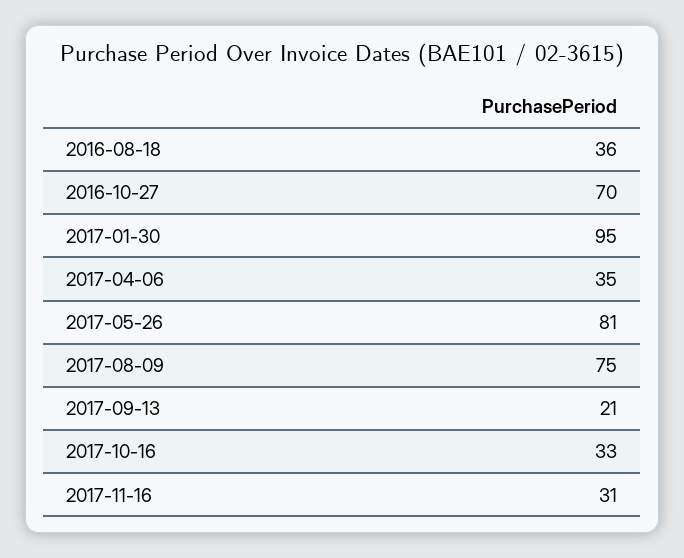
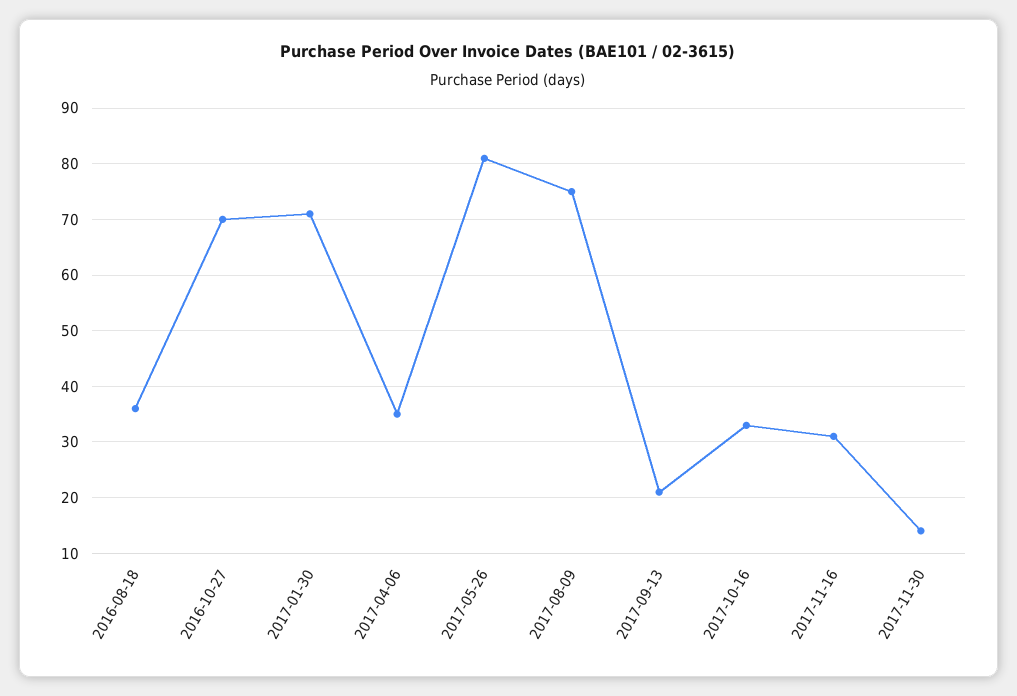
  {
    "2016-08-18": 36,
    "2016-10-27": 70,
-   "2017-01-30": 95,
+   "2017-01-30": 70,
    "2017-04-06": 35,
    "2017-05-26": 81,
    "2017-08-09": 75,
    "2017-09-13": 21,
    "2017-10-16": 33,
-   "2017-11-16": 31
+   "2017-11-16": 31,
+   "2017-11-30": 15
  }

